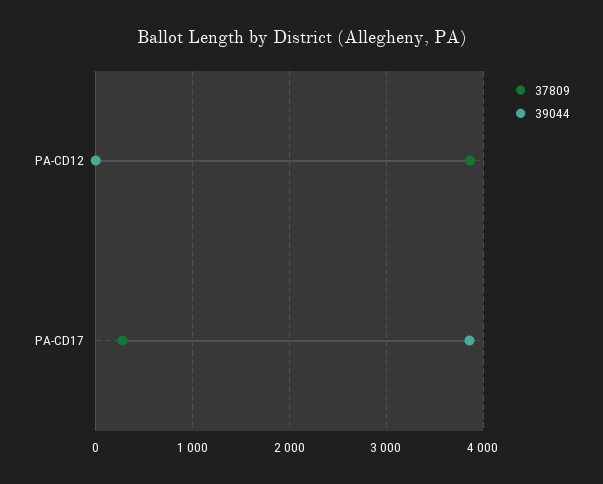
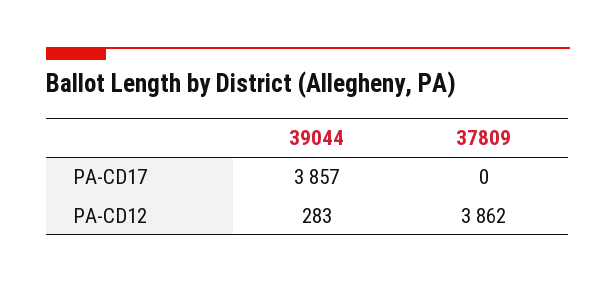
  {
    "37809": {
      "PA-CD12": 3862,
-     "PA-CD17": 300
+     "PA-CD17": 0
    },
    "39044": {
-     "PA-CD12": 0,
+     "PA-CD12": 283,
      "PA-CD17": 3857
    }
  }

